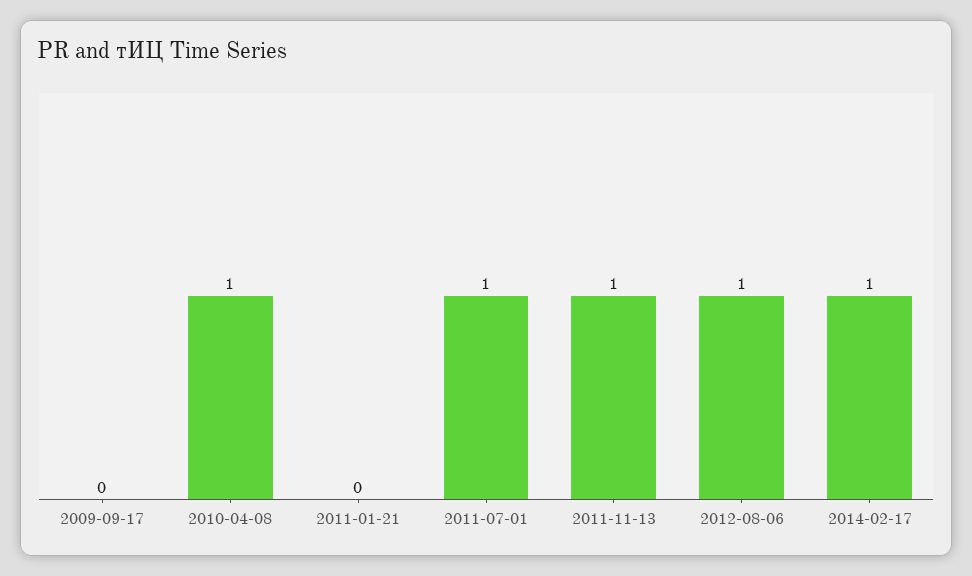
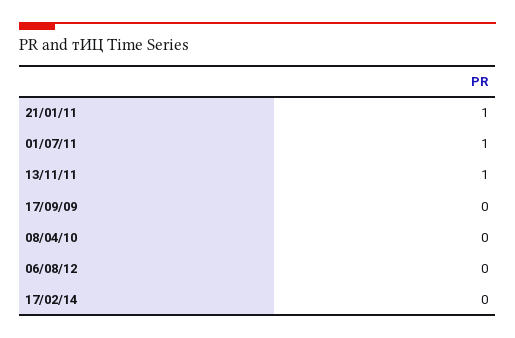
  {
    "2009-09-17": 0,
-   "2010-04-08": 1,
+   "2010-04-08": 0,
-   "2011-01-21": 0,
+   "2011-01-21": 1,
    "2011-07-01": 1,
    "2011-11-13": 1,
-   "2012-08-06": 1,
+   "2012-08-06": 0,
-   "2014-02-17": 1
+   "2014-02-17": 0
  }

